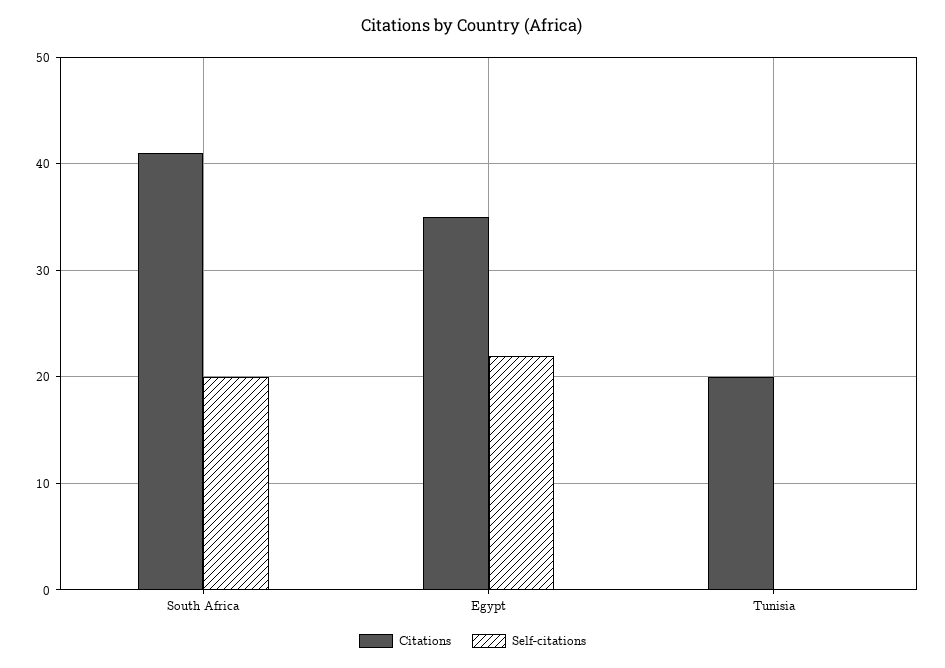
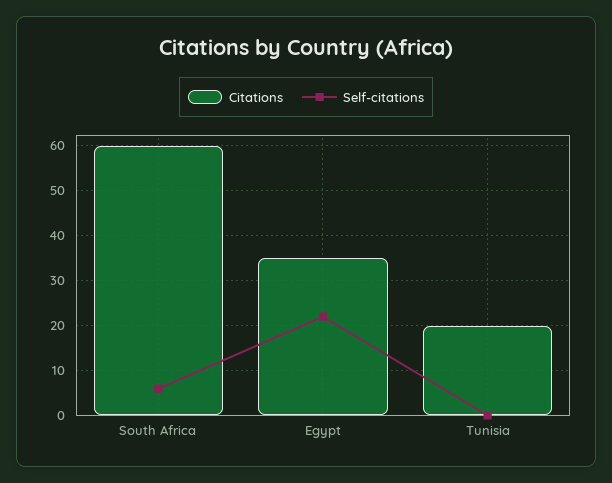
  {
    "Citations": {
-     "South Africa": 41,
+     "South Africa": 60,
      "Egypt": 35,
      "Tunisia": 20
    },
    "Self-citations": {
-     "South Africa": 20,
+     "South Africa": 5,
      "Egypt": 22,
      "Tunisia": 0
    }
  }

